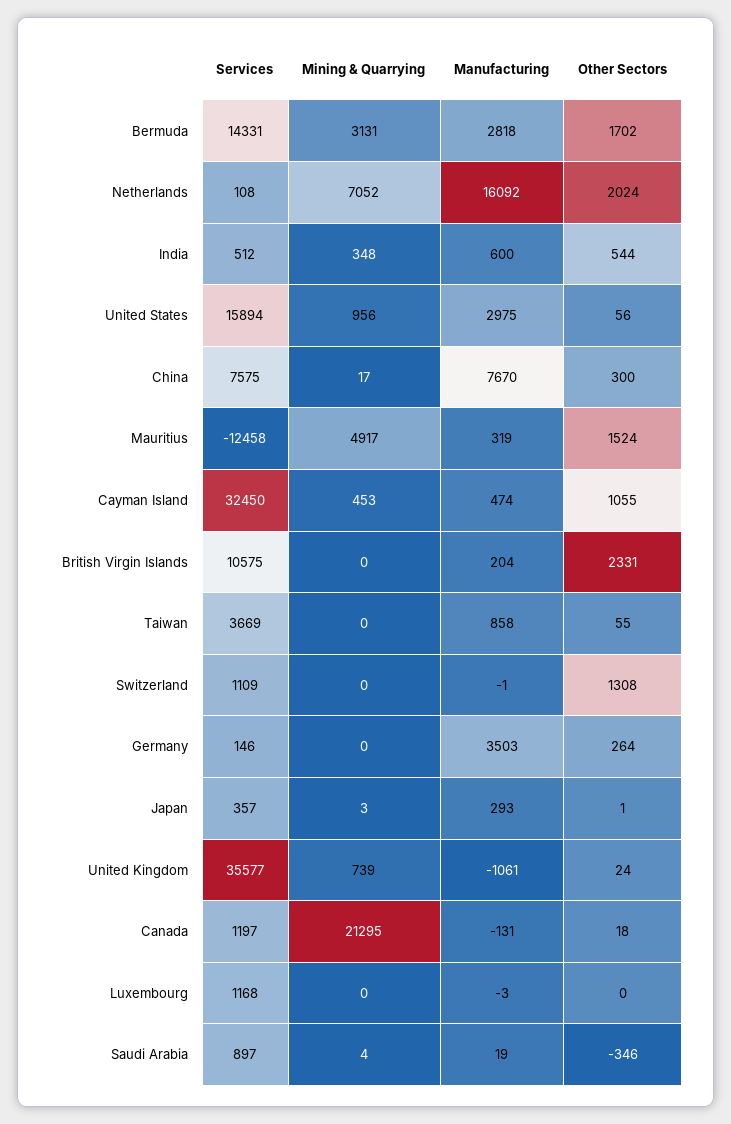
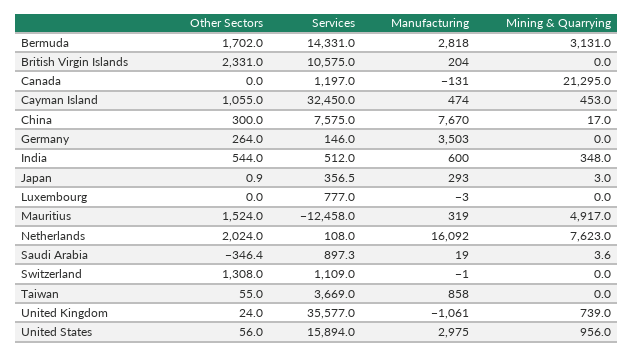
  {
    "Services": {
      "Bermuda": 14331,
      "Netherlands": 108,
      "India": 512,
      "United States": 15894,
      "China": 7575,
      "Mauritius": -12458,
      "Cayman Island": 32450,
      "British Virgin Islands": 10575,
      "Taiwan": 3669,
      "Switzerland": 1109,
      "Germany": 146,
      "Japan": 356.5,
      "United Kingdom": 35577,
      "Canada": 1197,
-     "Luxembourg": 1168,
+     "Luxembourg": 777,
      "Saudi Arabia": 897.3
    },
    "Mining & Quarrying": {
      "Bermuda": 3131,
-     "Netherlands": 7052,
+     "Netherlands": 7623,
      "India": 348,
      "United States": 956,
      "China": 17,
      "Mauritius": 4917,
      "Cayman Island": 453,
      "British Virgin Islands": 0,
      "Taiwan": 0,
      "Switzerland": 0,
      "Germany": 0,
      "Japan": 3,
      "United Kingdom": 739,
      "Canada": 21295,
      "Luxembourg": 0,
      "Saudi Arabia": 3.6
    },
    "Manufacturing": {
      "Bermuda": 2818,
      "Netherlands": 16092,
      "India": 600,
      "United States": 2975,
      "China": 7670,
      "Mauritius": 319,
      "Cayman Island": 474,
      "British Virgin Islands": 204,
      "Taiwan": 858,
      "Switzerland": -1,
      "Germany": 3503,
      "Japan": 293,
      "United Kingdom": -1061,
      "Canada": -131,
      "Luxembourg": -3,
      "Saudi Arabia": 19
    },
    "Other Sectors": {
      "Bermuda": 1702,
      "Netherlands": 2024,
      "India": 544,
      "United States": 56,
      "China": 300,
      "Mauritius": 1524,
      "Cayman Island": 1055,
      "British Virgin Islands": 2331,
      "Taiwan": 55,
      "Switzerland": 1308,
      "Germany": 264,
      "Japan": 0.9,
      "United Kingdom": 24,
-     "Canada": 18,
+     "Canada": 0,
      "Luxembourg": 0,
      "Saudi Arabia": -346.4
    }
  }

